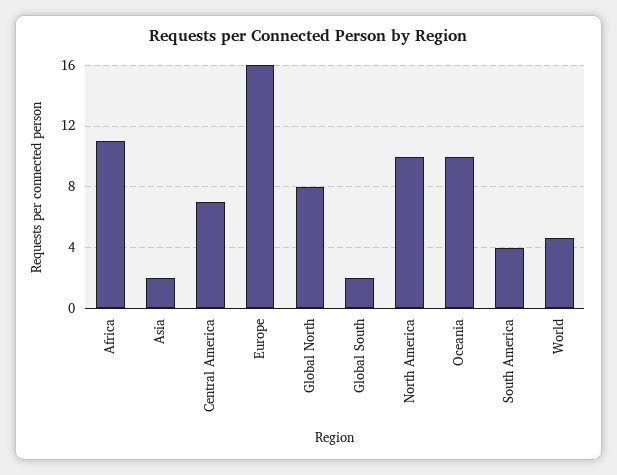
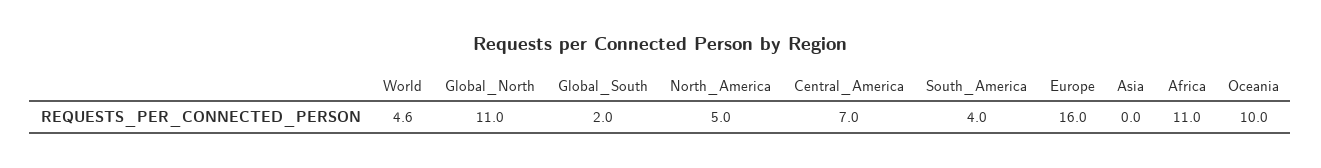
  {
    "Africa": 11,
-   "Asia": 2,
+   "Asia": 0,
    "Central America": 7,
    "Europe": 16,
-   "Global North": 8,
+   "Global North": 11,
    "Global South": 2,
-   "North America": 10,
+   "North America": 5,
    "Oceania": 10,
    "South America": 4,
    "World": 4.6
  }

